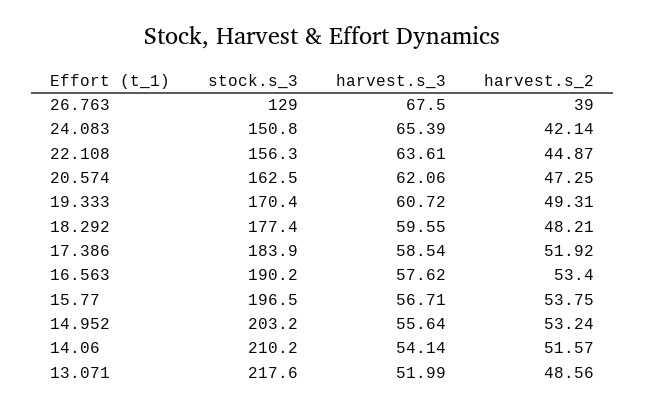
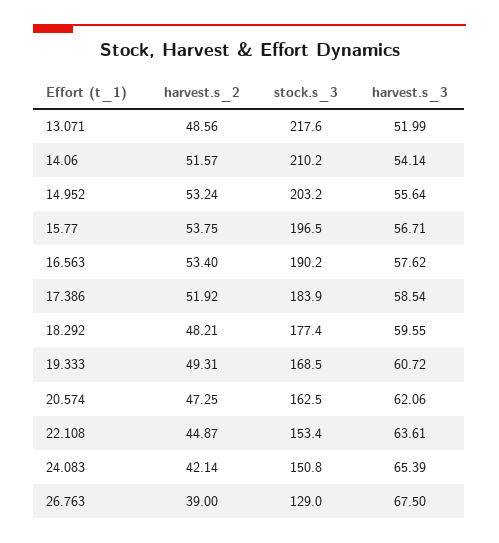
  {
    "stock.s_3": {
      "26.763": 129,
      "24.083": 150.8,
-     "22.108": 156.3,
+     "22.108": 153.4,
      "20.574": 162.5,
-     "19.333": 170.4,
+     "19.333": 168.5,
      "18.292": 177.4,
      "17.386": 183.9,
      "16.563": 190.2,
      "15.77": 196.5,
      "14.952": 203.2,
      "14.06": 210.2,
      "13.071": 217.6
    },
    "harvest.s_3": {
      "26.763": 67.5,
      "24.083": 65.39,
      "22.108": 63.61,
      "20.574": 62.06,
      "19.333": 60.72,
      "18.292": 59.55,
      "17.386": 58.54,
      "16.563": 57.62,
      "15.77": 56.71,
      "14.952": 55.64,
      "14.06": 54.14,
      "13.071": 51.99
    },
    "harvest.s_2": {
      "26.763": 39,
      "24.083": 42.14,
      "22.108": 44.87,
      "20.574": 47.25,
      "19.333": 49.31,
      "18.292": 48.21,
      "17.386": 51.92,
      "16.563": 53.4,
      "15.77": 53.75,
      "14.952": 53.24,
      "14.06": 51.57,
      "13.071": 48.56
    }
  }

